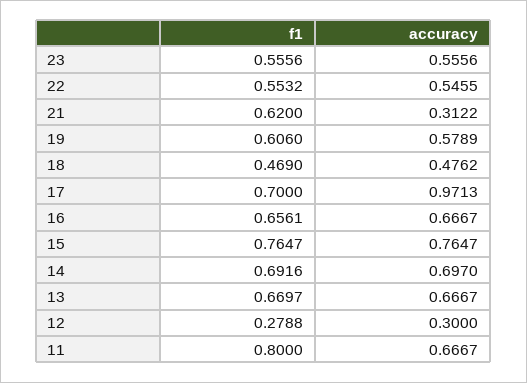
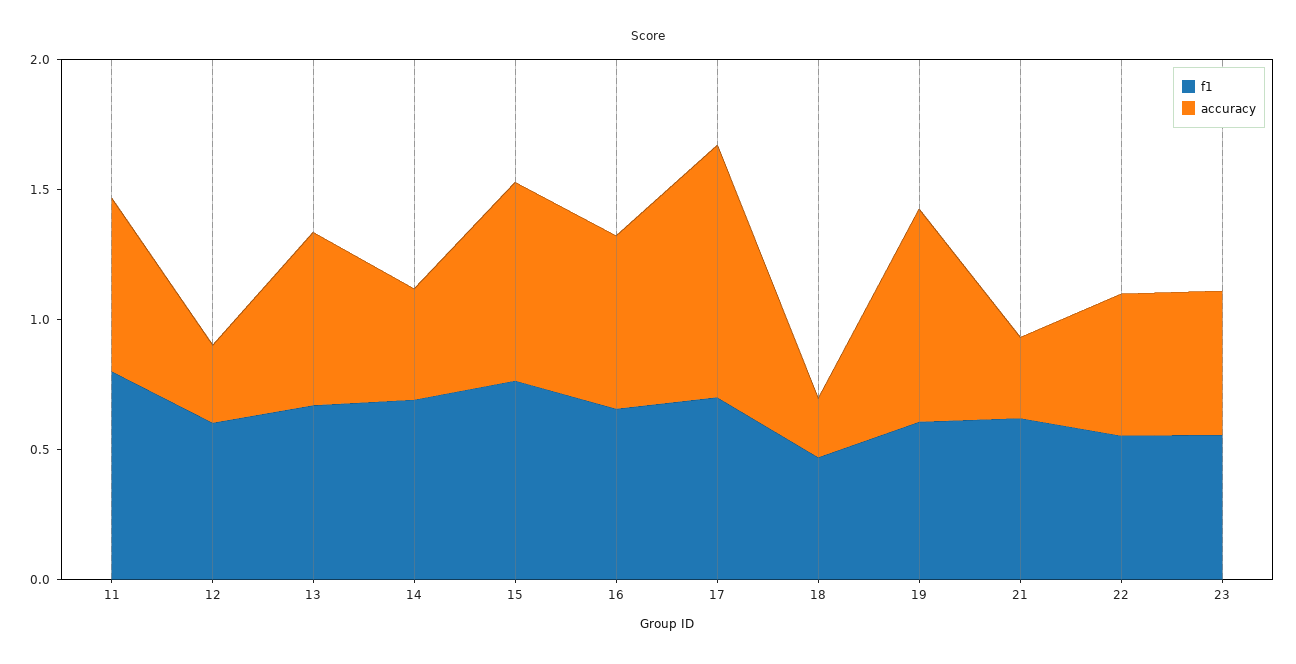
  {
    "f1": {
      "23": 0.5556,
      "22": 0.5532,
      "21": 0.62,
      "19": 0.606,
      "18": 0.469,
      "17": 0.7,
      "16": 0.6561,
      "15": 0.7647,
      "14": 0.6916,
      "13": 0.6697,
-     "12": 0.2788,
+     "12": 0.6,
      "11": 0.8
    },
    "accuracy": {
      "23": 0.5556,
      "22": 0.5455,
      "21": 0.3122,
-     "19": 0.5789,
+     "19": 0.8,
-     "18": 0.4762,
+     "18": 0.2,
      "17": 0.9713,
      "16": 0.6667,
      "15": 0.7647,
-     "14": 0.697,
+     "14": 0.4,
      "13": 0.6667,
      "12": 0.3,
      "11": 0.6667
    }
  }

